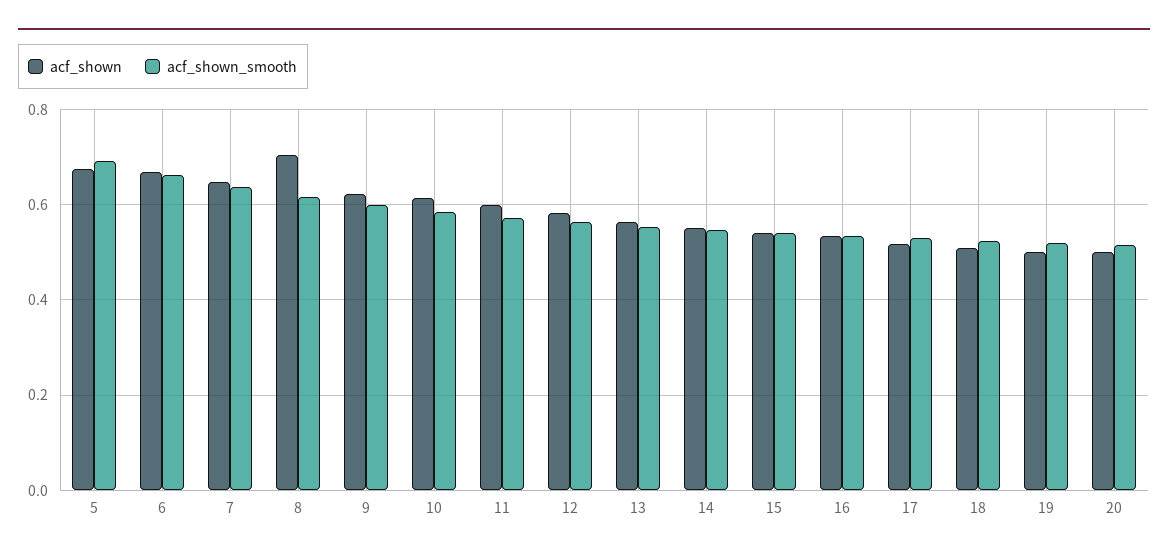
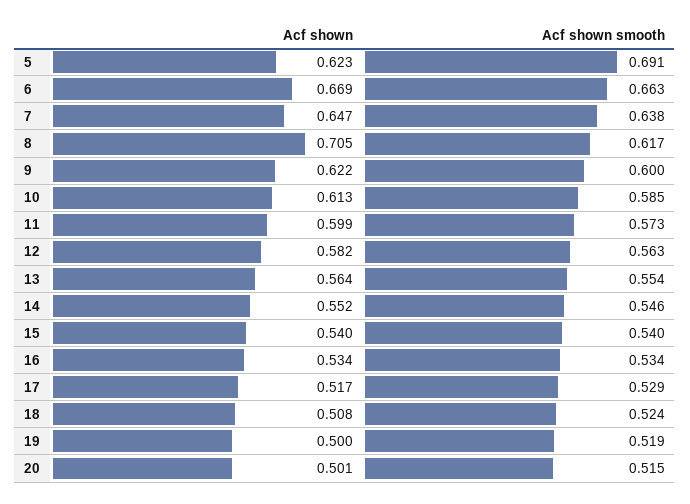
  {
    "acf_shown": {
-     "5": 0.68,
+     "5": 0.623,
      "6": 0.669,
      "7": 0.647,
      "8": 0.705,
      "9": 0.622,
      "10": 0.613,
      "11": 0.599,
      "12": 0.582,
      "13": 0.564,
      "14": 0.552,
      "15": 0.54,
      "16": 0.534,
      "17": 0.517,
      "18": 0.508,
      "19": 0.5,
      "20": 0.501
    },
    "acf_shown_smooth": {
      "5": 0.691,
      "6": 0.663,
      "7": 0.638,
      "8": 0.617,
      "9": 0.6,
      "10": 0.585,
      "11": 0.573,
      "12": 0.563,
      "13": 0.554,
      "14": 0.546,
      "15": 0.54,
      "16": 0.534,
      "17": 0.529,
      "18": 0.524,
      "19": 0.519,
      "20": 0.515
    }
  }

